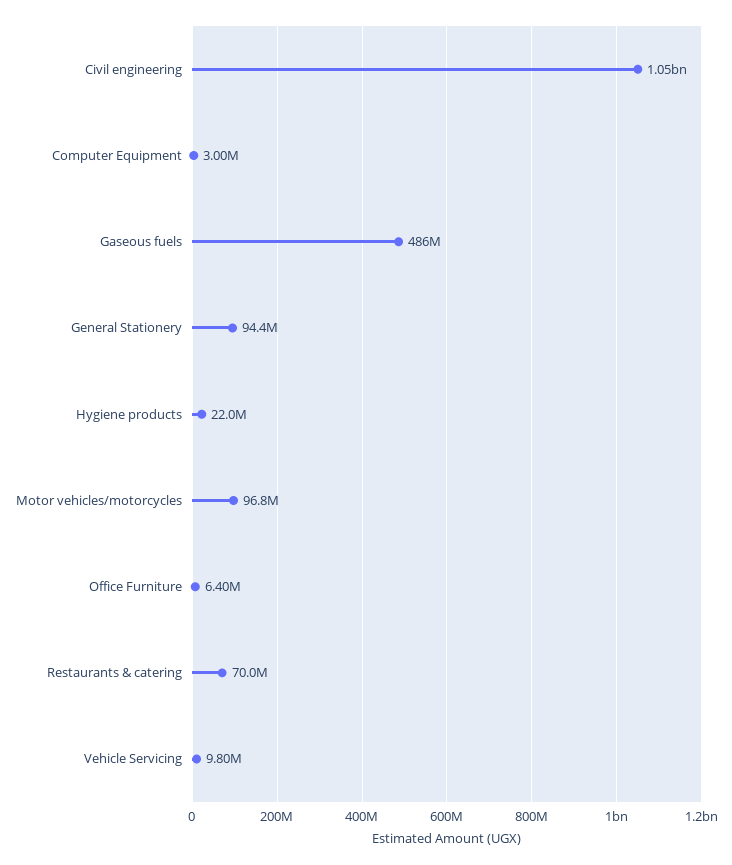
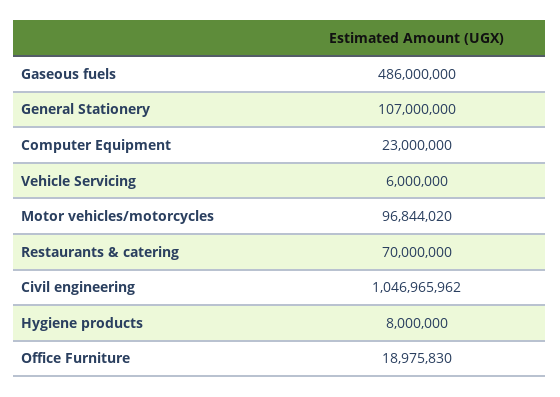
  {
    "Civil engineering": 1046965962,
-   "Computer Equipment": 3000000,
+   "Computer Equipment": 23000000,
    "Gaseous fuels": 486000000,
-   "General Stationery": 94400000,
+   "General Stationery": 107000000,
-   "Hygiene products": 22000000,
+   "Hygiene products": 8000000,
    "Motor vehicles/motorcycles": 96844020,
-   "Office Furniture": 6400000,
+   "Office Furniture": 18975830,
    "Restaurants & catering": 70000000,
-   "Vehicle Servicing": 9800000
+   "Vehicle Servicing": 6000000
  }

